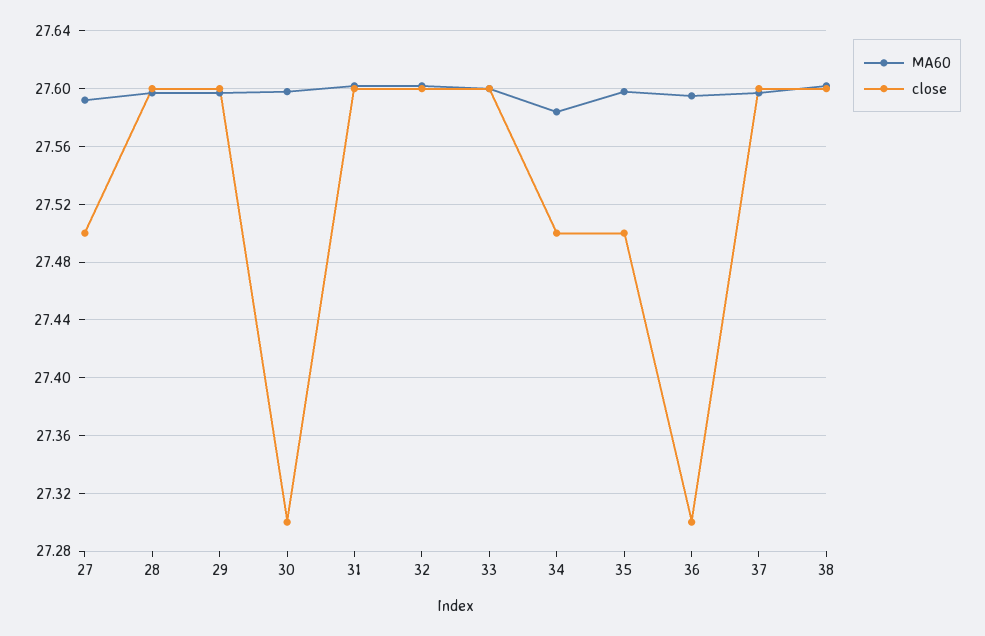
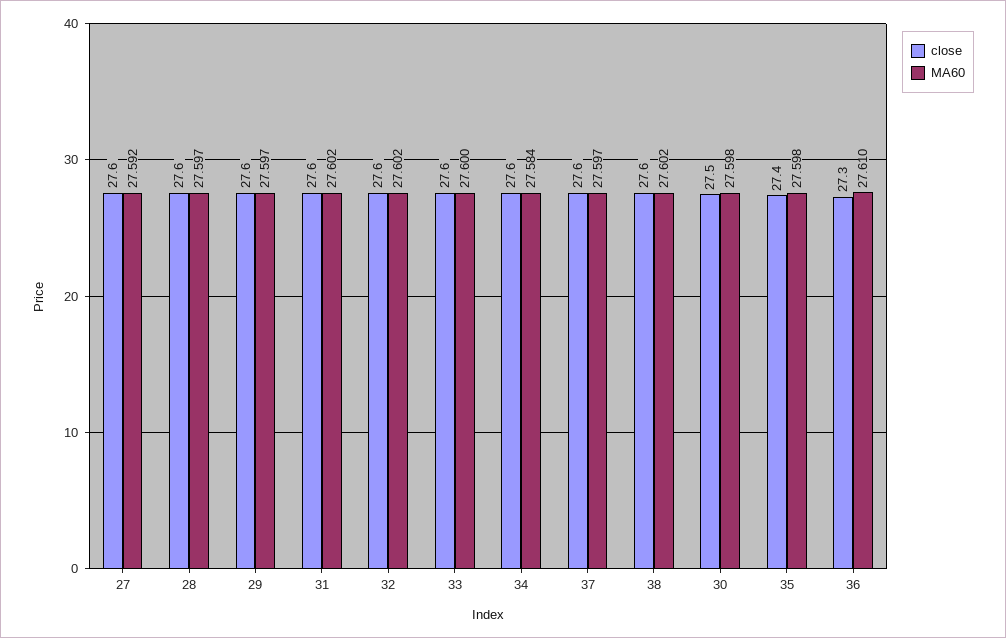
  {
    "MA60": {
      "27": 27.592,
      "28": 27.597,
      "29": 27.597,
      "30": 27.598,
      "31": 27.602,
      "32": 27.602,
      "33": 27.6,
      "34": 27.584,
      "35": 27.598,
-     "36": 27.595,
+     "36": 27.61,
      "37": 27.597,
      "38": 27.602
    },
    "close": {
-     "27": 27.5,
+     "27": 27.6,
      "28": 27.6,
      "29": 27.6,
-     "30": 27.3,
+     "30": 27.5,
      "31": 27.6,
      "32": 27.6,
      "33": 27.6,
-     "34": 27.5,
+     "34": 27.6,
-     "35": 27.5,
+     "35": 27.4,
      "36": 27.3,
      "37": 27.6,
      "38": 27.6
    }
  }

